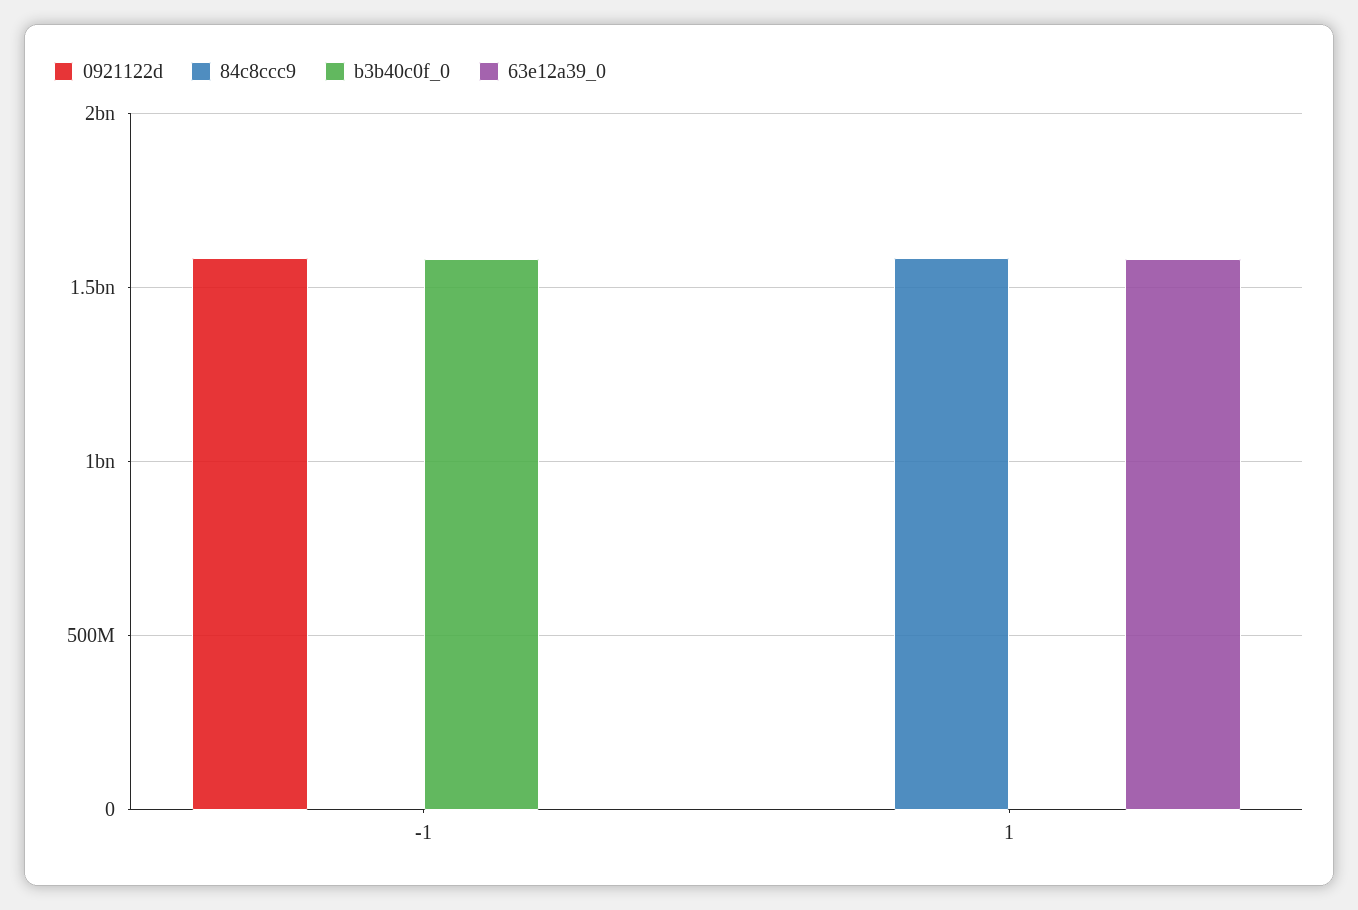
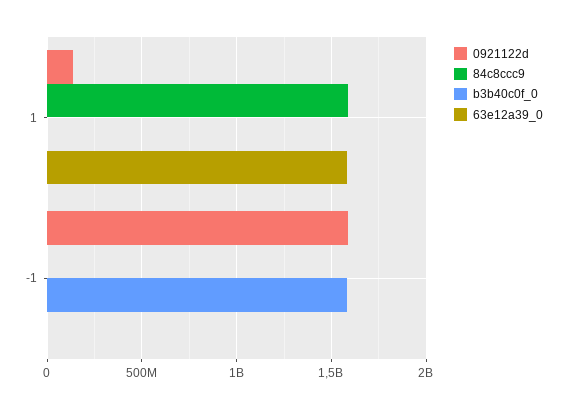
  {
    "0921122d": {
      "-1": 1600000000,
-     "1": 0
+     "1": 150000000
    },
    "84c8ccc9": {
      "-1": 0,
      "1": 1600000000
    },
    "b3b40c0f_0": {
      "-1": 1600000000,
      "1": 0
    },
    "63e12a39_0": {
      "-1": 0,
      "1": 1600000000
    }
  }

